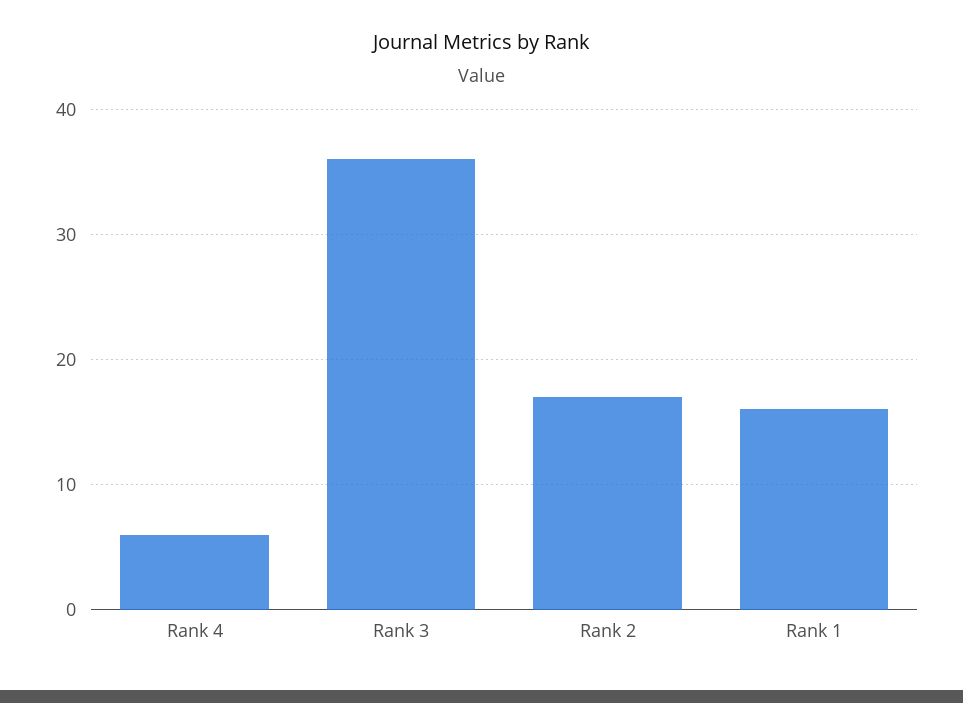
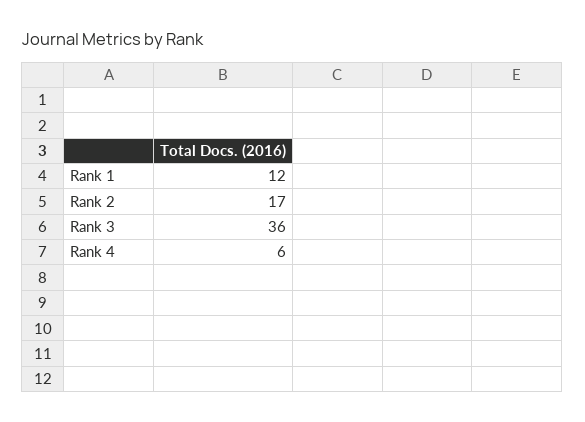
  {
    "Rank 4": 6,
    "Rank 3": 36,
    "Rank 2": 17,
-   "Rank 1": 16
+   "Rank 1": 12
  }

